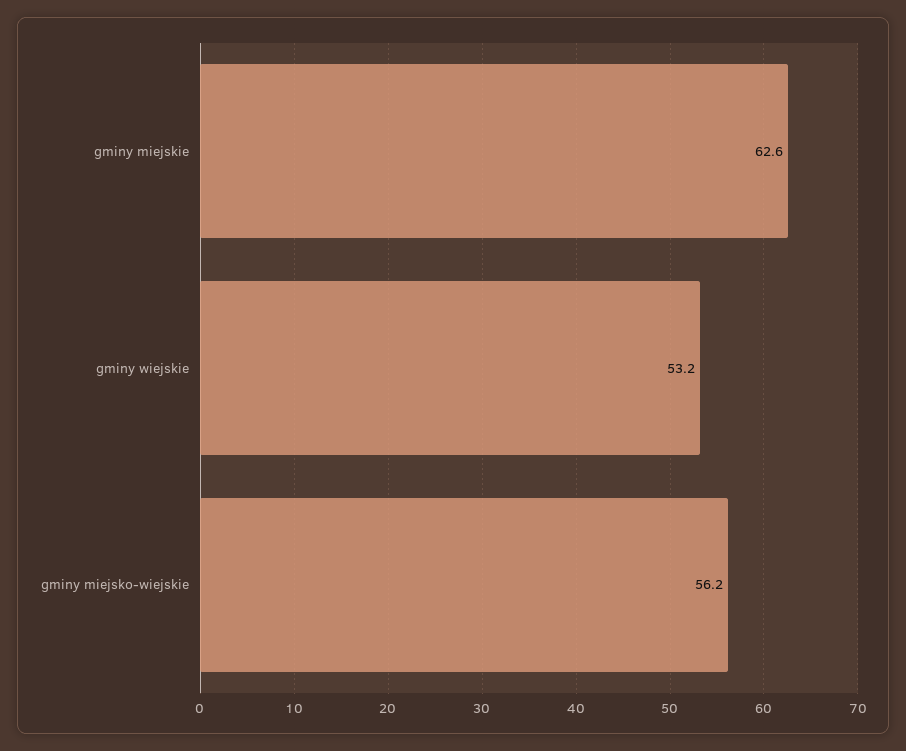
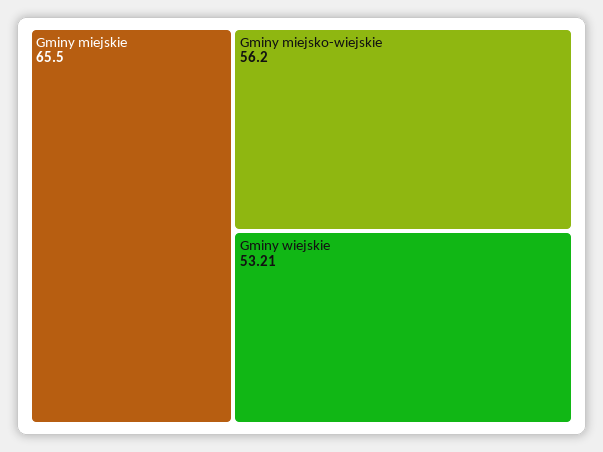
  {
-   "gminy miejskie": 62.6,
+   "gminy miejskie": 65.5,
    "gminy wiejskie": 53.21,
    "gminy miejsko-wiejskie": 56.2
  }

